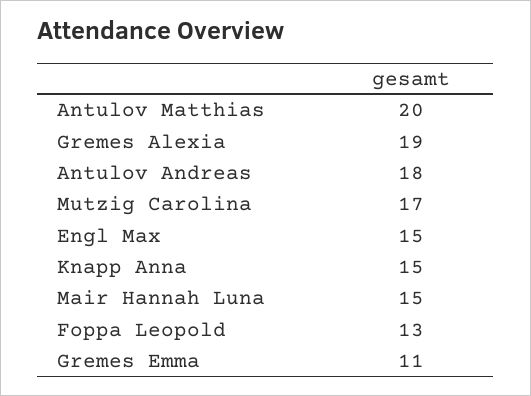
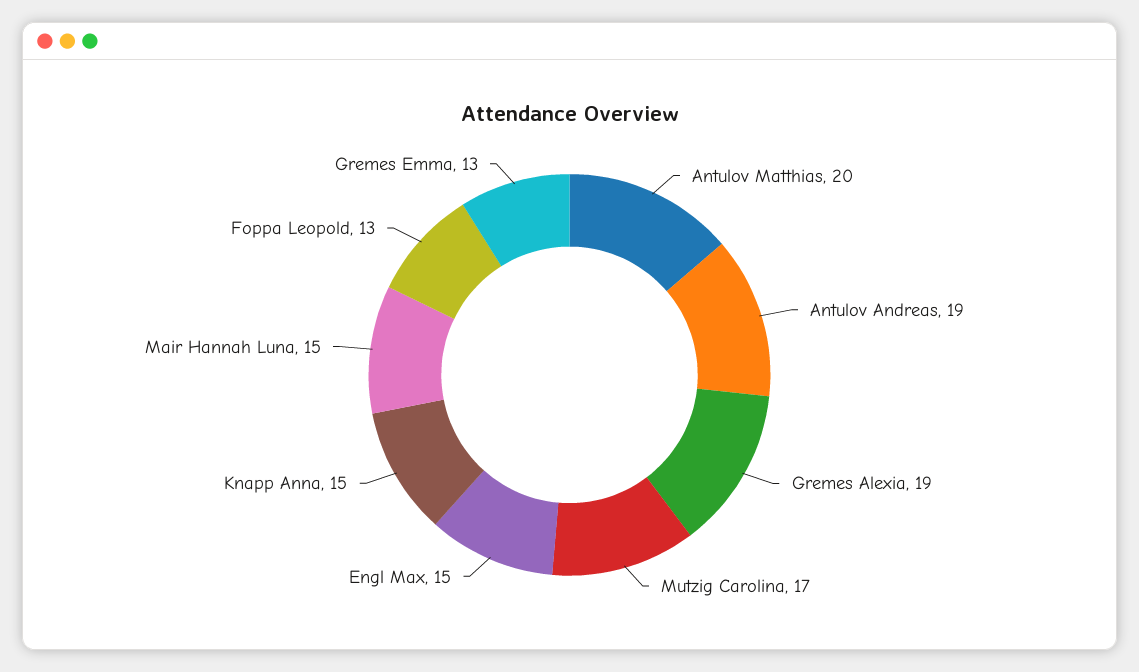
  {
    "Antulov Matthias": 20,
    "Gremes Alexia": 19,
-   "Antulov Andreas": 18,
+   "Antulov Andreas": 19,
    "Mutzig Carolina": 17,
    "Engl Max": 15,
    "Knapp Anna": 15,
    "Mair Hannah Luna": 15,
    "Foppa Leopold": 13,
-   "Gremes Emma": 11
+   "Gremes Emma": 13
  }

